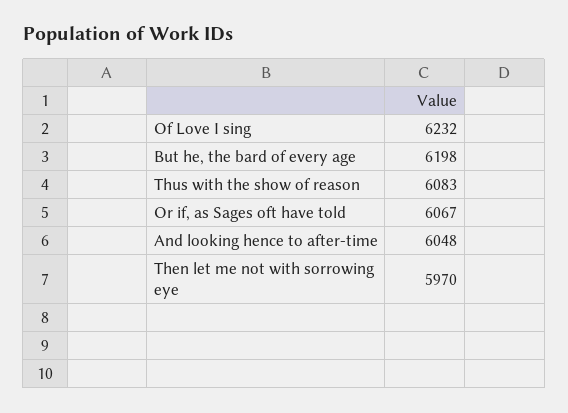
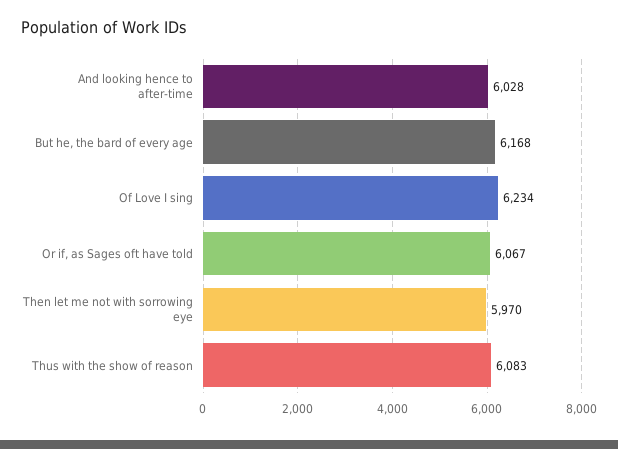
  {
-   "Of Love I sing": 6232,
+   "Of Love I sing": 6234,
-   "But he, the bard of every age": 6198,
+   "But he, the bard of every age": 6168,
    "Thus with the show of reason": 6083,
    "Or if, as Sages oft have told": 6067,
-   "And looking hence to after-time": 6048,
+   "And looking hence to after-time": 6028,
    "Then let me not with sorrowing eye": 5970
  }

